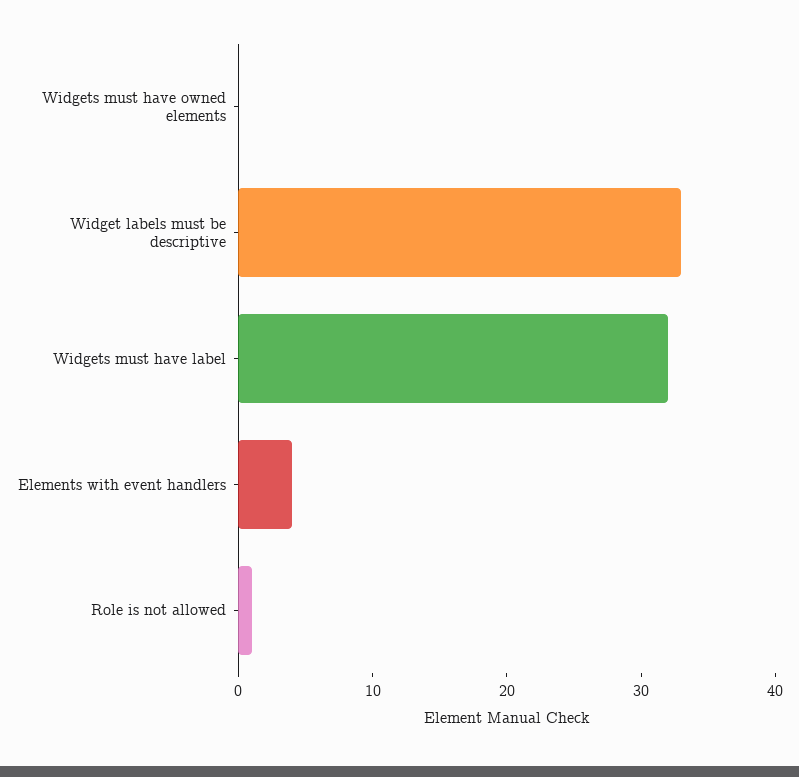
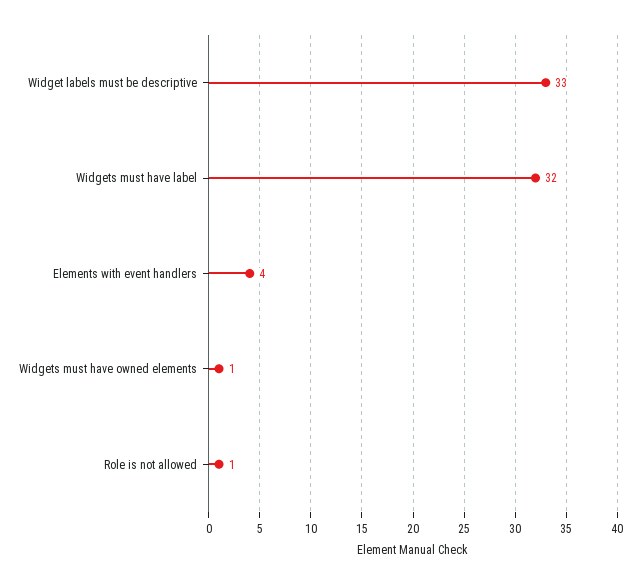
  {
-   "Widgets must have owned elements": 0,
+   "Widgets must have owned elements": 1,
    "Widget labels must be descriptive": 33,
    "Widgets must have label": 32,
    "Elements with event handlers": 4,
    "Role is not allowed": 1
  }

